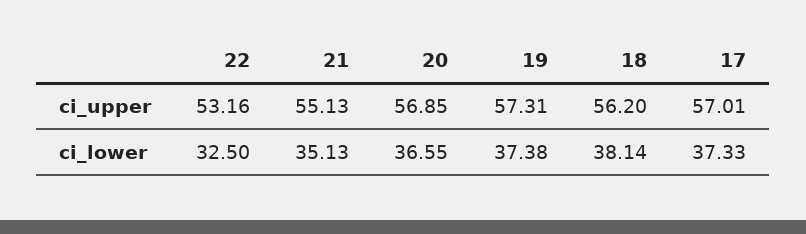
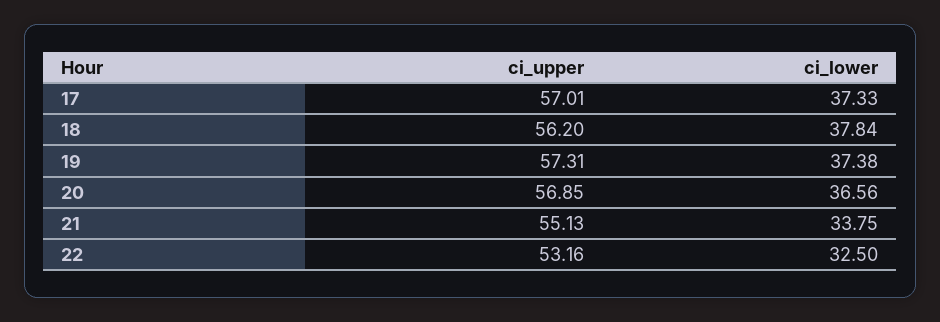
  {
    "22": {
      "ci_upper": 53.16,
      "ci_lower": 32.5
    },
    "21": {
      "ci_upper": 55.13,
-     "ci_lower": 35.13
+     "ci_lower": 33.75
    },
    "20": {
      "ci_upper": 56.85,
-     "ci_lower": 36.55
+     "ci_lower": 36.56
    },
    "19": {
      "ci_upper": 57.31,
      "ci_lower": 37.38
    },
    "18": {
      "ci_upper": 56.2,
-     "ci_lower": 38.14
+     "ci_lower": 37.84
    },
    "17": {
      "ci_upper": 57.01,
      "ci_lower": 37.33
    }
  }

